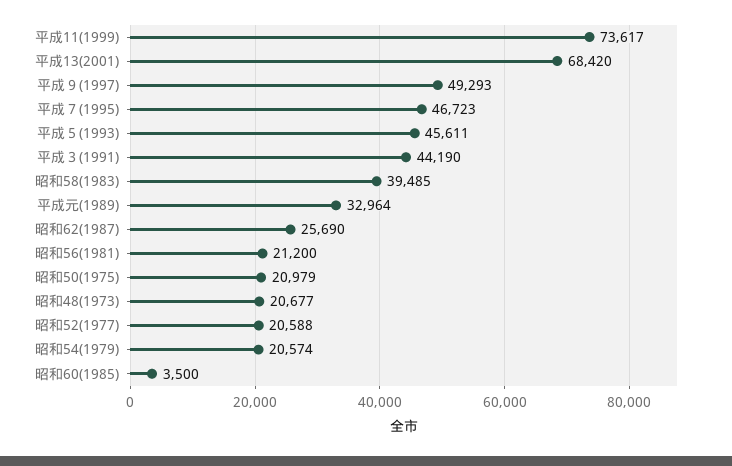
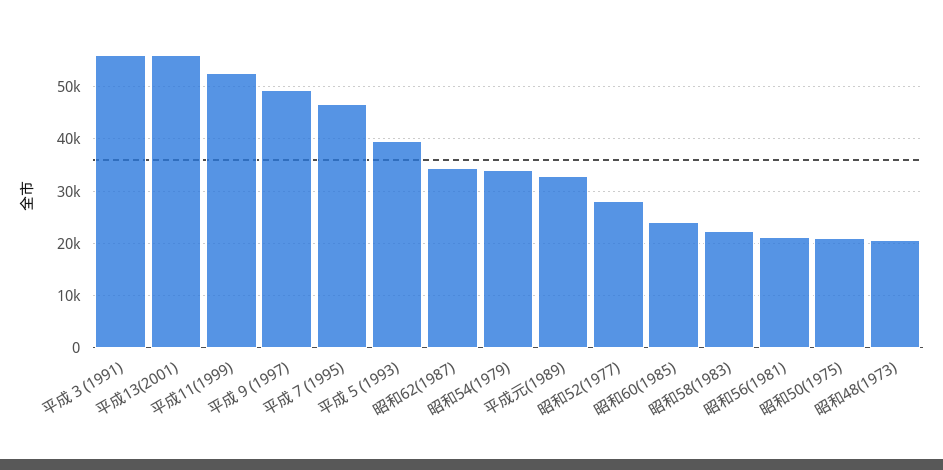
  {
-   "平成11(1999)": 73617,
+   "平成11(1999)": 52000,
-   "平成13(2001)": 68420,
+   "平成13(2001)": 56000,
    "平成９(1997)": 49293,
    "平成７(1995)": 46723,
-   "平成５(1993)": 45611,
+   "平成５(1993)": 40000,
-   "平成３(1991)": 44190,
+   "平成３(1991)": 56000,
-   "昭和58(1983)": 39485,
+   "昭和58(1983)": 22000,
    "平成元(1989)": 32964,
-   "昭和62(1987)": 25690,
+   "昭和62(1987)": 34000,
    "昭和56(1981)": 21200,
    "昭和50(1975)": 20979,
    "昭和48(1973)": 20677,
-   "昭和52(1977)": 20588,
+   "昭和52(1977)": 28000,
-   "昭和54(1979)": 20574,
+   "昭和54(1979)": 34000,
-   "昭和60(1985)": 3500
+   "昭和60(1985)": 24000
  }

